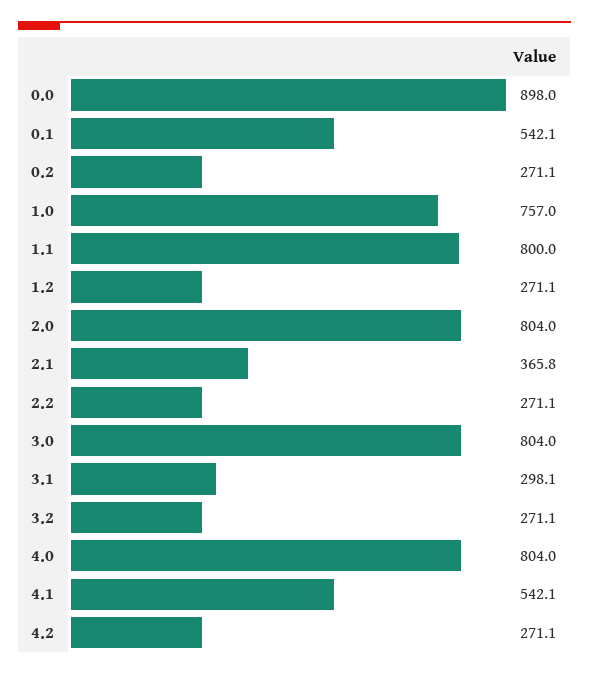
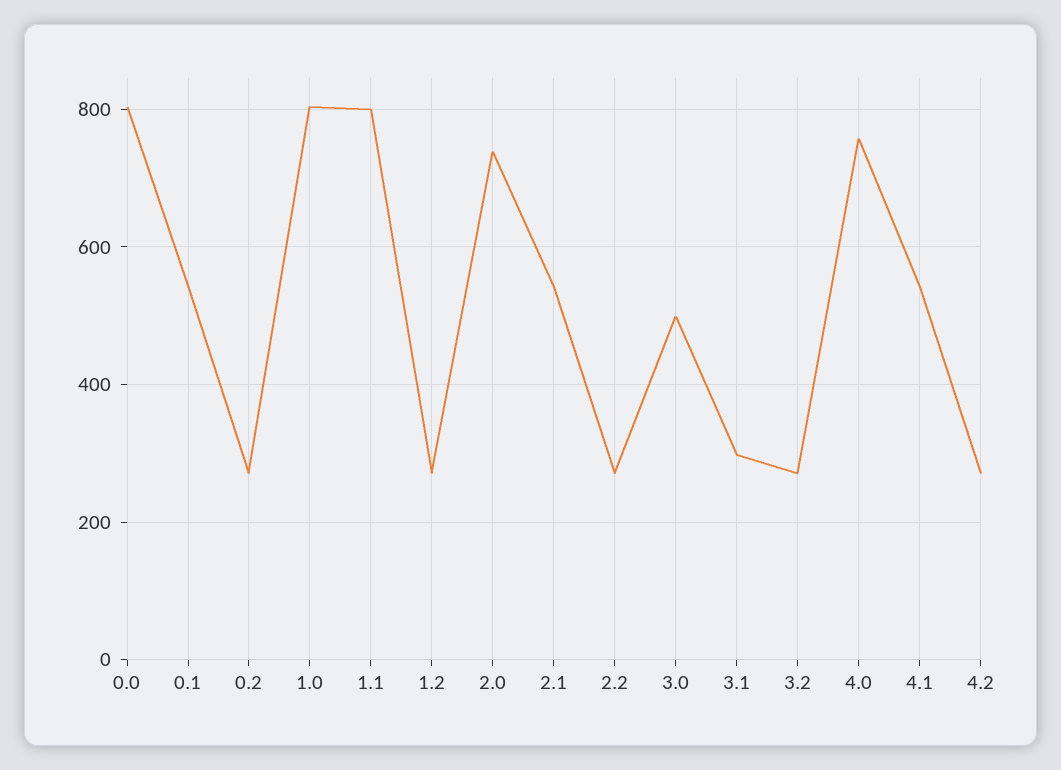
  {
-   "0.0": 898,
+   "0.0": 800,
    "0.1": 542.1,
    "0.2": 271.1,
-   "1.0": 757,
+   "1.0": 800,
    "1.1": 800,
    "1.2": 271.1,
-   "2.0": 804,
+   "2.0": 740,
-   "2.1": 365.8,
+   "2.1": 540,
    "2.2": 271.1,
-   "3.0": 804,
+   "3.0": 500,
    "3.1": 298.1,
    "3.2": 271.1,
-   "4.0": 804,
+   "4.0": 760,
    "4.1": 542.1,
    "4.2": 271.1
  }

